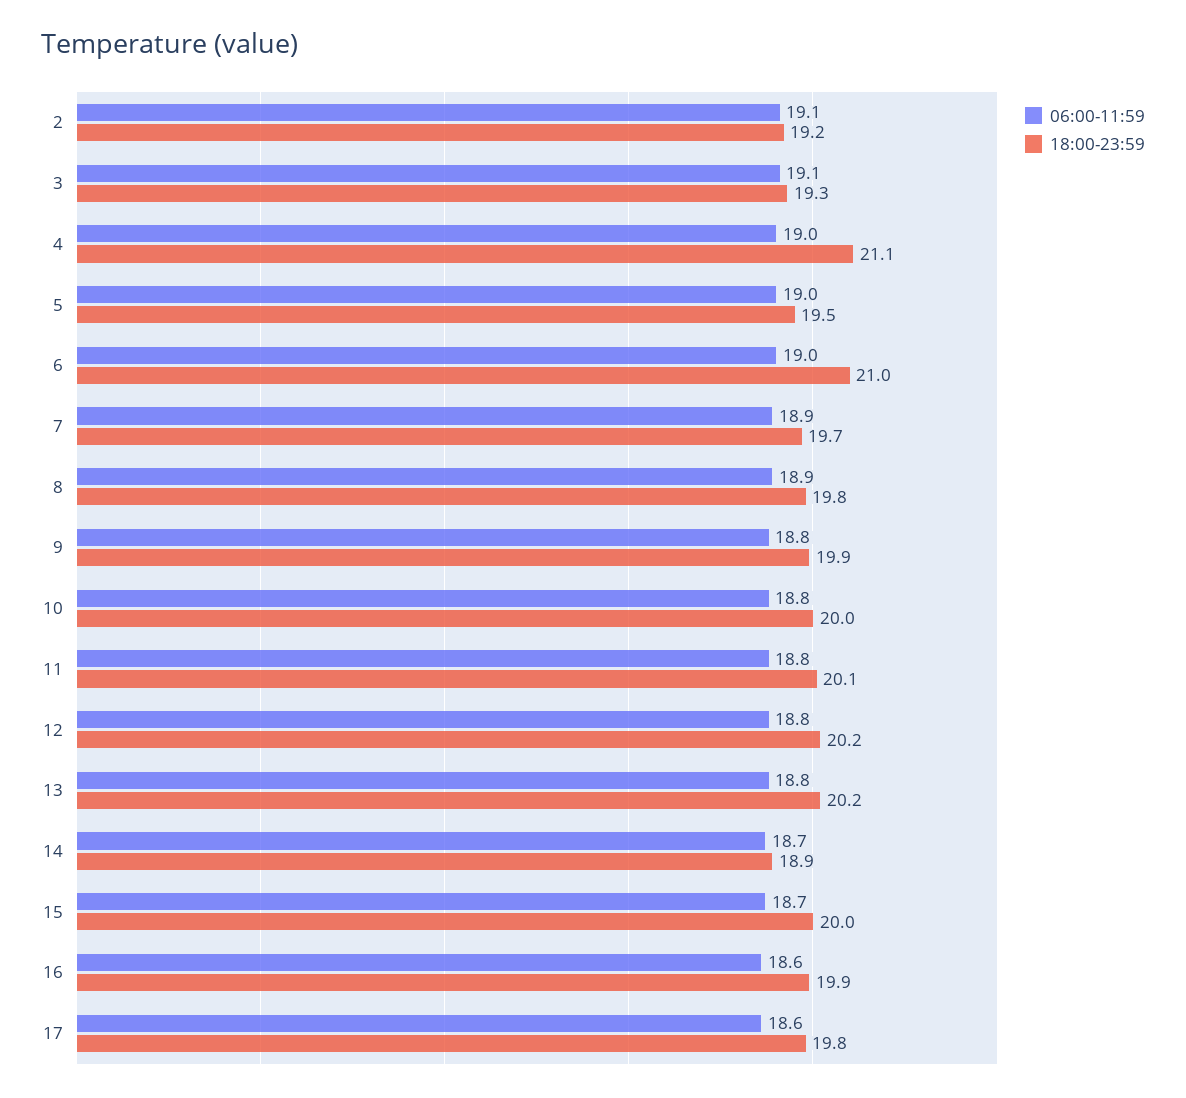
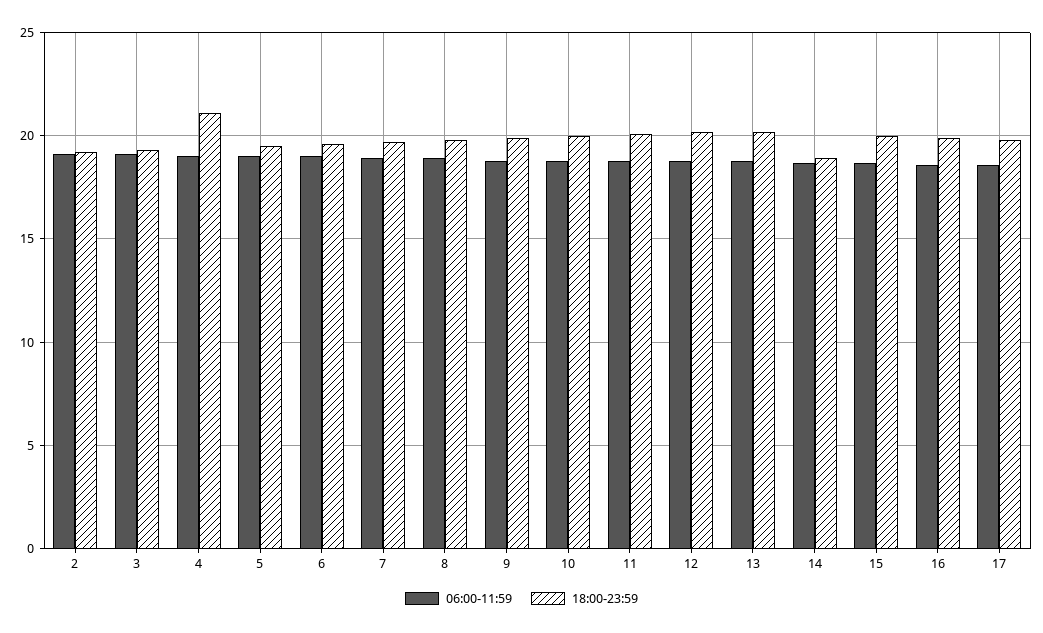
  {
    "06:00-11:59": {
      "2": 19.1,
      "3": 19.1,
      "4": 19,
      "5": 19,
      "6": 19,
      "7": 18.9,
      "8": 18.9,
      "9": 18.8,
      "10": 18.8,
      "11": 18.8,
      "12": 18.8,
      "13": 18.8,
      "14": 18.7,
      "15": 18.7,
      "16": 18.6,
      "17": 18.6
    },
    "18:00-23:59": {
      "2": 19.2,
      "3": 19.3,
      "4": 21.1,
      "5": 19.5,
-     "6": 21,
+     "6": 19.5,
      "7": 19.7,
      "8": 19.8,
      "9": 19.9,
      "10": 20,
      "11": 20.1,
      "12": 20.2,
      "13": 20.2,
      "14": 18.9,
      "15": 20,
      "16": 19.9,
      "17": 19.8
    }
  }

